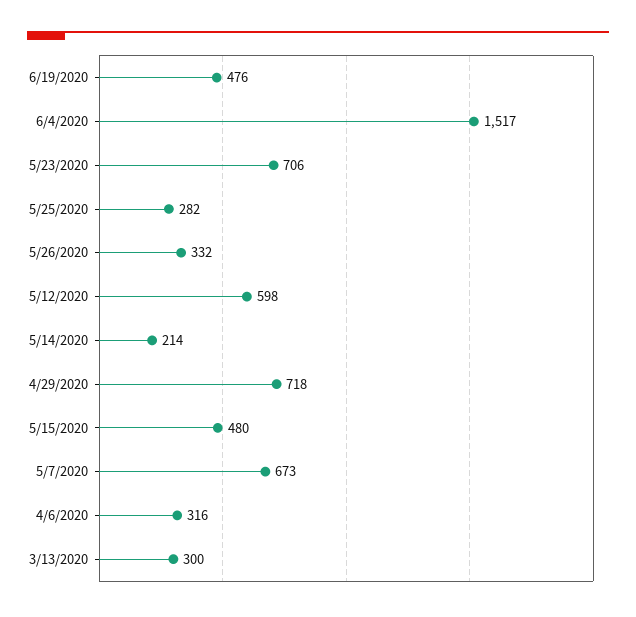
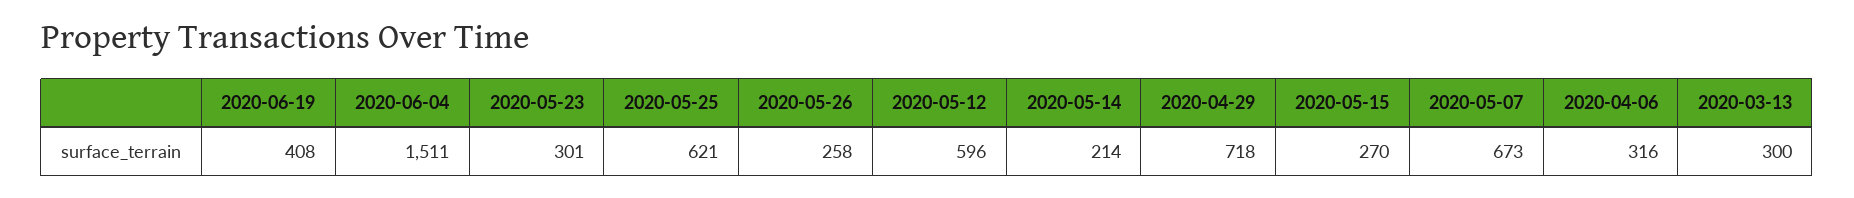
  {
-   "6/19/2020": 476,
+   "6/19/2020": 408,
-   "6/4/2020": 1517,
+   "6/4/2020": 1511,
-   "5/23/2020": 706,
+   "5/23/2020": 301,
-   "5/25/2020": 282,
+   "5/25/2020": 621,
-   "5/26/2020": 332,
+   "5/26/2020": 258,
-   "5/12/2020": 598,
+   "5/12/2020": 596,
    "5/14/2020": 214,
    "4/29/2020": 718,
-   "5/15/2020": 480,
+   "5/15/2020": 270,
    "5/7/2020": 673,
    "4/6/2020": 316,
    "3/13/2020": 300
  }

